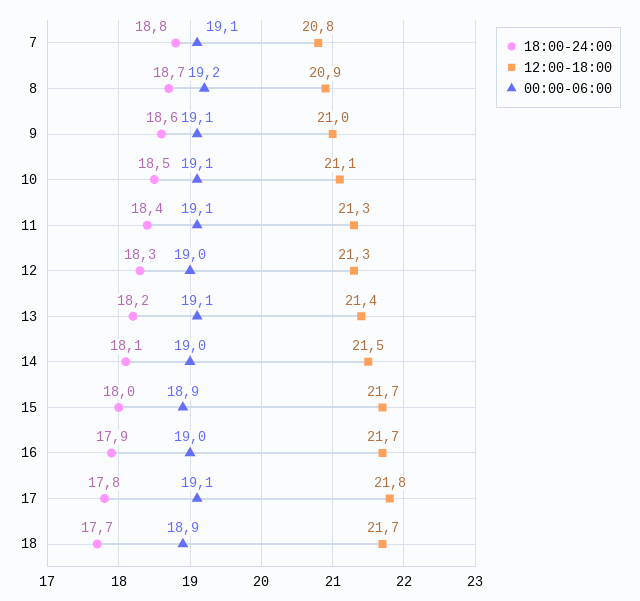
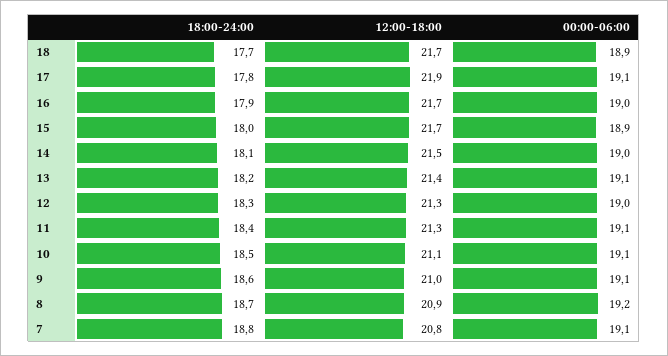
  {
    "18:00-24:00": {
      "7": 18.8,
      "8": 18.7,
      "9": 18.6,
      "10": 18.5,
      "11": 18.4,
      "12": 18.3,
      "13": 18.2,
      "14": 18.1,
      "15": 18,
      "16": 17.9,
      "17": 17.8,
      "18": 17.7
    },
    "12:00-18:00": {
      "7": 20.8,
      "8": 20.9,
      "9": 21,
      "10": 21.1,
      "11": 21.3,
      "12": 21.3,
      "13": 21.4,
      "14": 21.5,
      "15": 21.7,
      "16": 21.7,
-     "17": 21.8,
+     "17": 21.9,
      "18": 21.7
    },
    "00:00-06:00": {
      "7": 19.1,
      "8": 19.2,
      "9": 19.1,
      "10": 19.1,
      "11": 19.1,
      "12": 19,
      "13": 19.1,
      "14": 19,
      "15": 18.9,
      "16": 19,
      "17": 19.1,
      "18": 18.9
    }
  }

